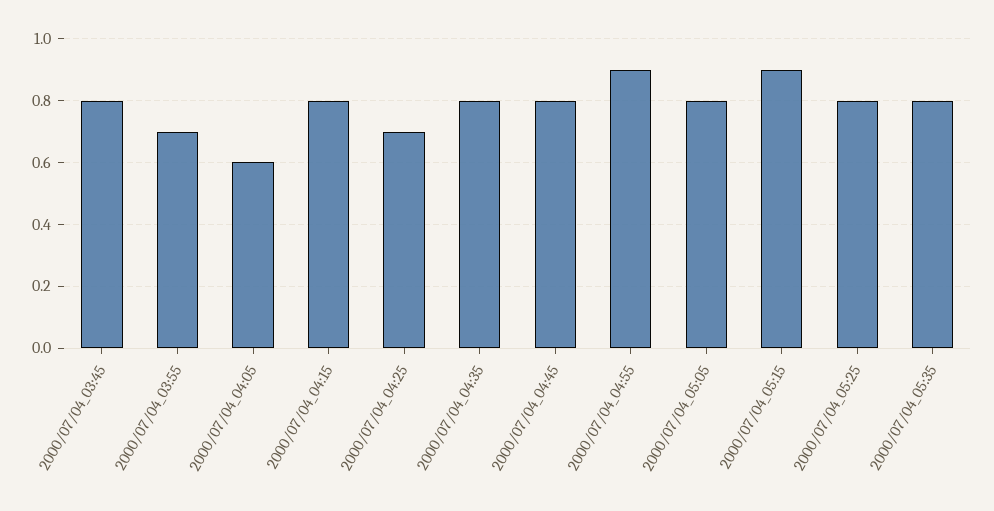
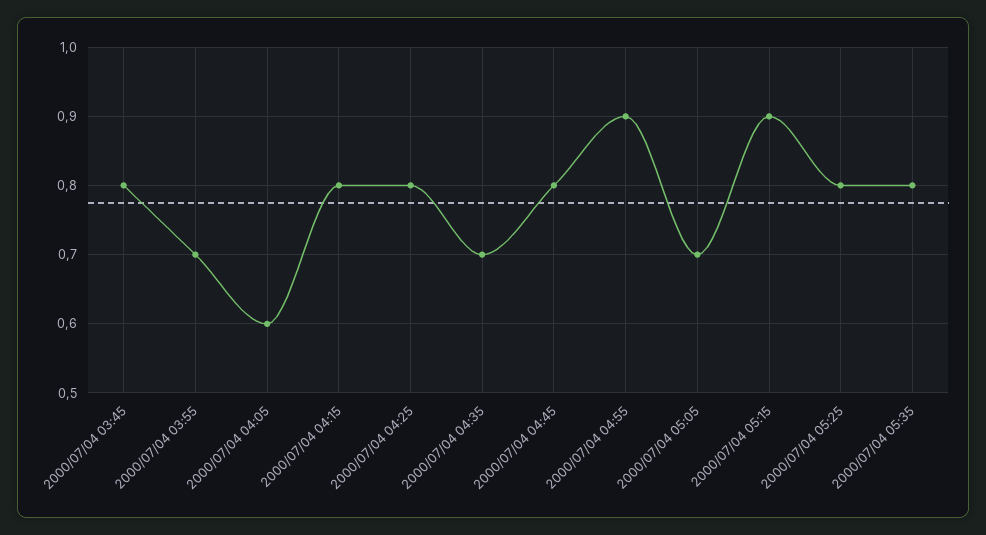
  {
    "2000/07/04_03:45": 0.8,
    "2000/07/04_03:55": 0.7,
    "2000/07/04_04:05": 0.6,
    "2000/07/04_04:15": 0.8,
-   "2000/07/04_04:25": 0.7,
+   "2000/07/04_04:25": 0.8,
-   "2000/07/04_04:35": 0.8,
+   "2000/07/04_04:35": 0.7,
    "2000/07/04_04:45": 0.8,
    "2000/07/04_04:55": 0.9,
-   "2000/07/04_05:05": 0.8,
+   "2000/07/04_05:05": 0.7,
    "2000/07/04_05:15": 0.9,
    "2000/07/04_05:25": 0.8,
    "2000/07/04_05:35": 0.8
  }

